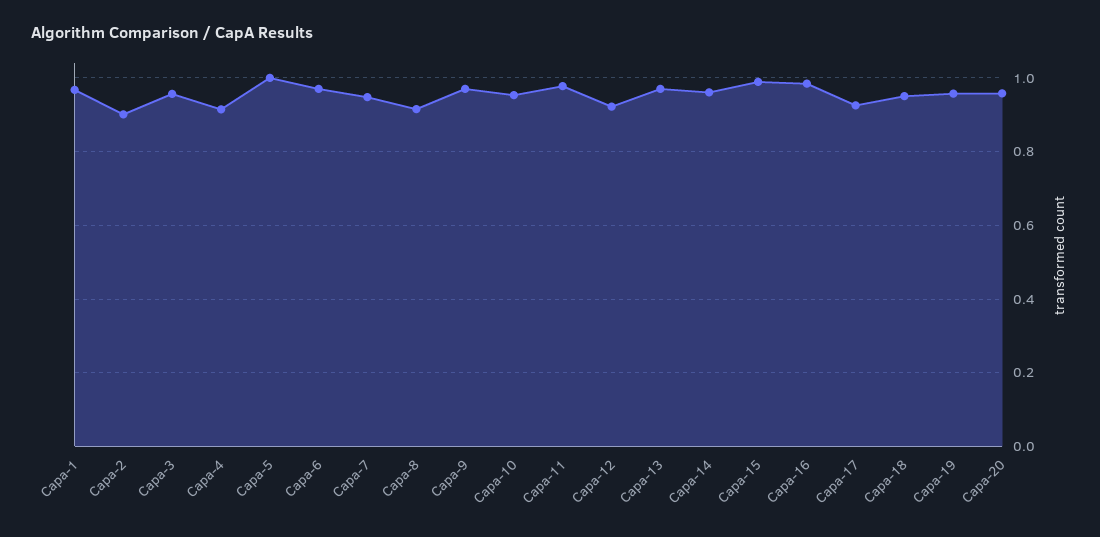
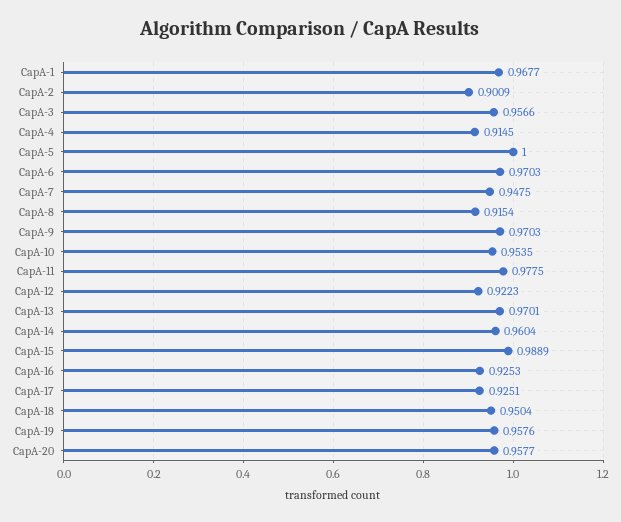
  {
    "Capa-1": 0.9677,
    "Capa-2": 0.9009,
    "Capa-3": 0.9566,
    "Capa-4": 0.9145,
    "Capa-5": 1,
    "Capa-6": 0.9703,
    "Capa-7": 0.9475,
    "Capa-8": 0.9154,
    "Capa-9": 0.9703,
    "Capa-10": 0.9535,
    "Capa-11": 0.9775,
    "Capa-12": 0.9223,
    "Capa-13": 0.9701,
    "Capa-14": 0.9604,
    "Capa-15": 0.9889,
-   "Capa-16": 0.98,
+   "Capa-16": 0.9253,
    "Capa-17": 0.9251,
    "Capa-18": 0.9504,
    "Capa-19": 0.9576,
    "Capa-20": 0.9577
  }

